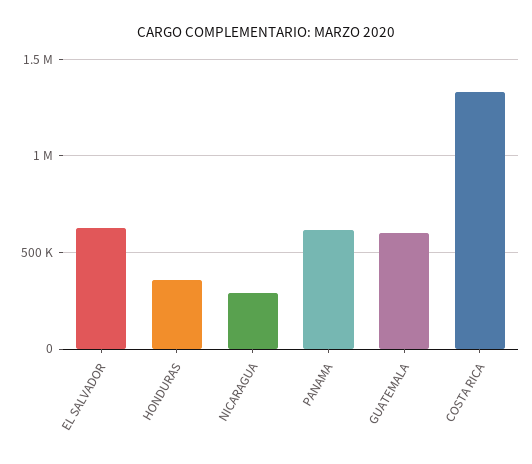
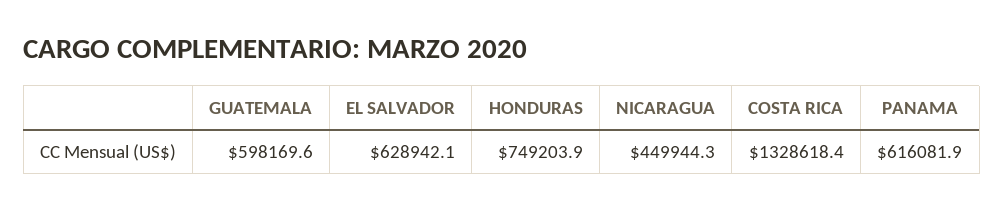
  {
    "EL SALVADOR": 628942.1,
-   "HONDURAS": 350000,
+   "HONDURAS": 749203.9,
-   "NICARAGUA": 300000,
+   "NICARAGUA": 449944.3,
    "PANAMA": 616081.9,
    "GUATEMALA": 598169.6,
    "COSTA RICA": 1328618.4
  }

